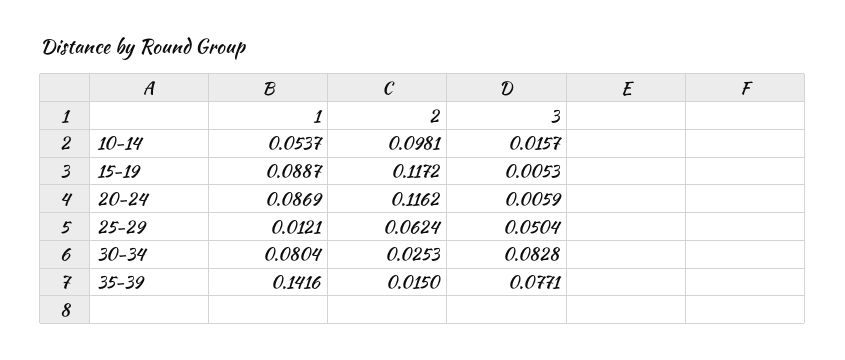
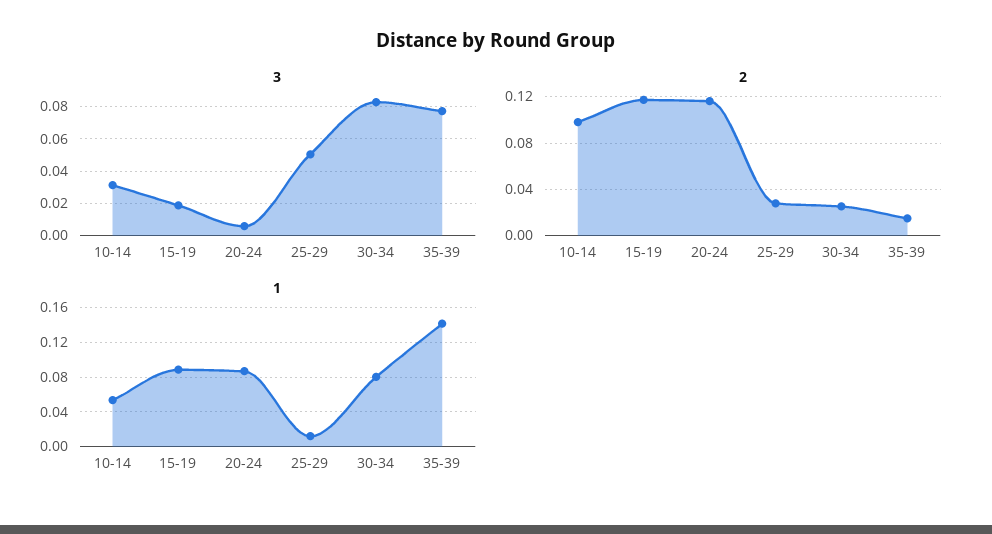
  {
    "1": {
      "10-14": 0.0537,
      "15-19": 0.0887,
      "20-24": 0.0869,
      "25-29": 0.0121,
      "30-34": 0.0804,
      "35-39": 0.1416
    },
    "2": {
      "10-14": 0.0981,
      "15-19": 0.1172,
      "20-24": 0.1162,
-     "25-29": 0.0624,
+     "25-29": 0.03,
      "30-34": 0.0253,
      "35-39": 0.015
    },
    "3": {
-     "10-14": 0.0157,
+     "10-14": 0.03,
-     "15-19": 0.0053,
+     "15-19": 0.02,
      "20-24": 0.0059,
      "25-29": 0.0504,
      "30-34": 0.0828,
      "35-39": 0.0771
    }
  }

